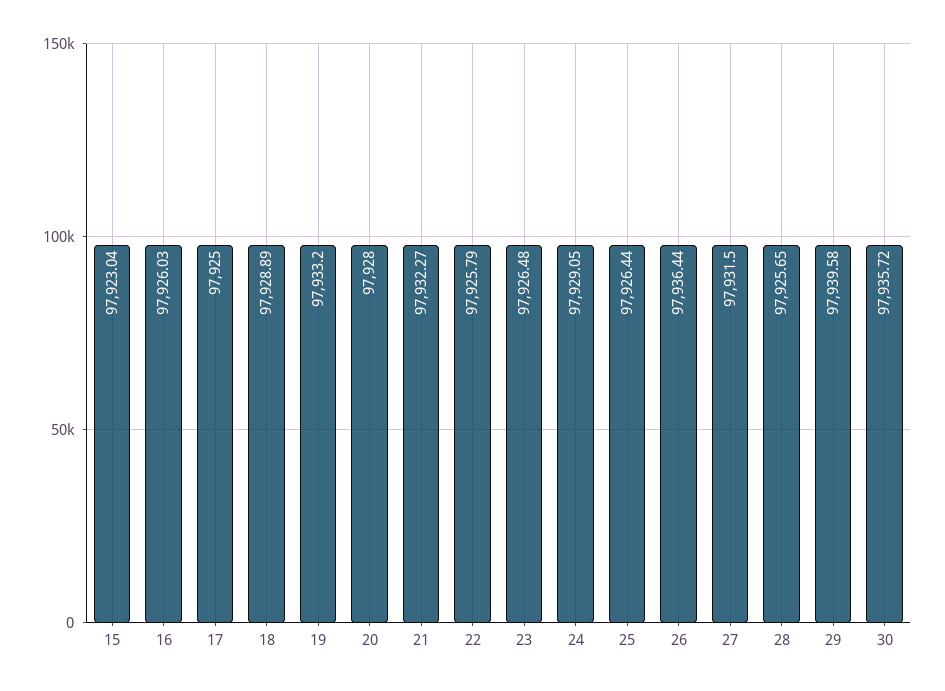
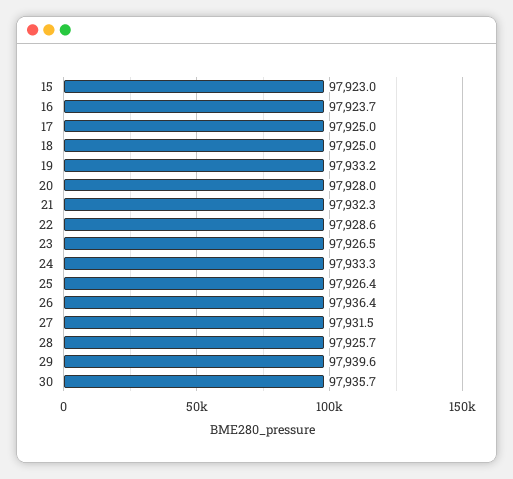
  {
    "15": 97923.04,
-   "16": 97926.03,
+   "16": 97923.7,
    "17": 97925,
-   "18": 97928.89,
+   "18": 97925,
    "19": 97933.2,
    "20": 97928,
    "21": 97932.27,
-   "22": 97925.79,
+   "22": 97928.6,
    "23": 97926.48,
-   "24": 97929.05,
+   "24": 97933.3,
    "25": 97926.44,
    "26": 97936.44,
    "27": 97931.5,
    "28": 97925.65,
    "29": 97939.58,
    "30": 97935.72
  }

